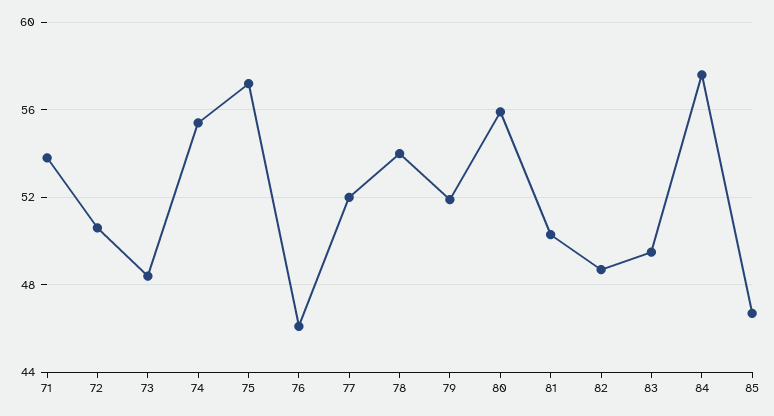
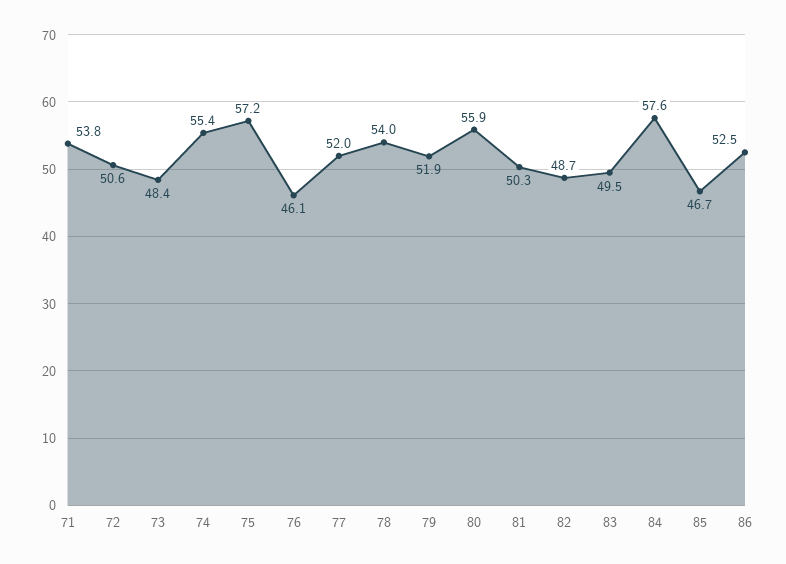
  {
    "71": 53.8,
    "72": 50.6,
    "73": 48.4,
    "74": 55.4,
    "75": 57.2,
    "76": 46.1,
    "77": 52,
    "78": 54,
    "79": 51.9,
    "80": 55.9,
    "81": 50.3,
    "82": 48.7,
    "83": 49.5,
    "84": 57.6,
-   "85": 46.7
+   "85": 46.7,
+   "86": 52.5
  }

